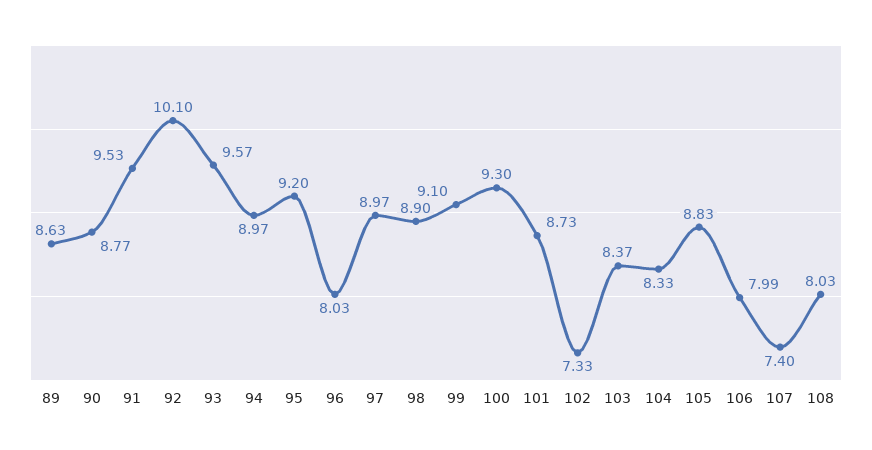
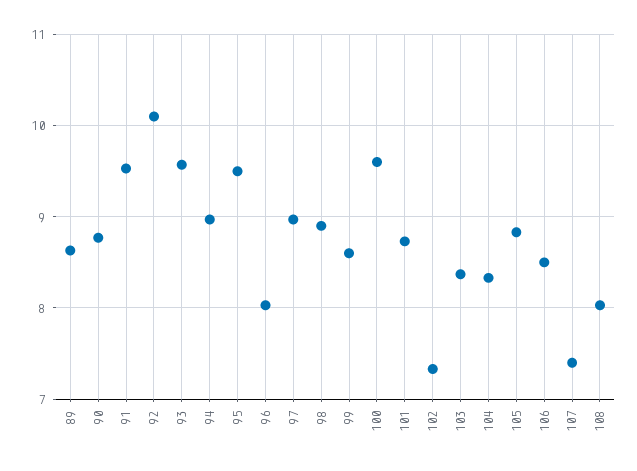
  {
    "89": 8.63,
    "90": 8.77,
    "91": 9.53,
    "92": 10.1,
    "93": 9.57,
    "94": 8.97,
-   "95": 9.2,
+   "95": 9.5,
    "96": 8.03,
    "97": 8.97,
    "98": 8.9,
-   "99": 9.1,
+   "99": 8.6,
-   "100": 9.3,
+   "100": 9.6,
    "101": 8.73,
    "102": 7.33,
    "103": 8.37,
    "104": 8.33,
    "105": 8.83,
-   "106": 7.99,
+   "106": 8.5,
    "107": 7.4,
    "108": 8.03
  }

